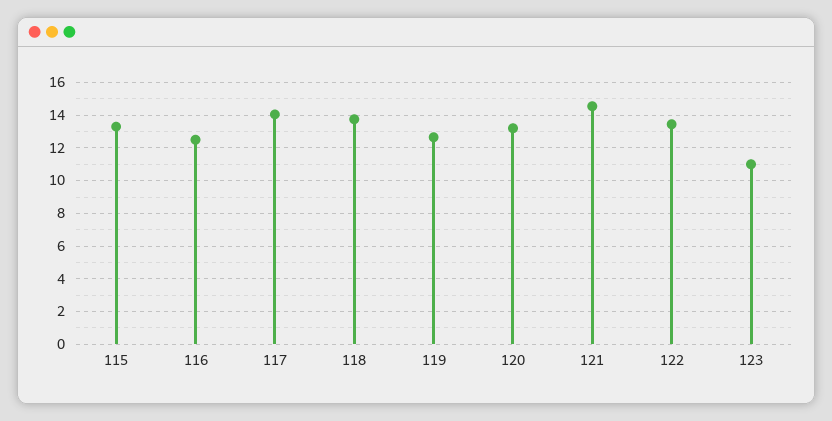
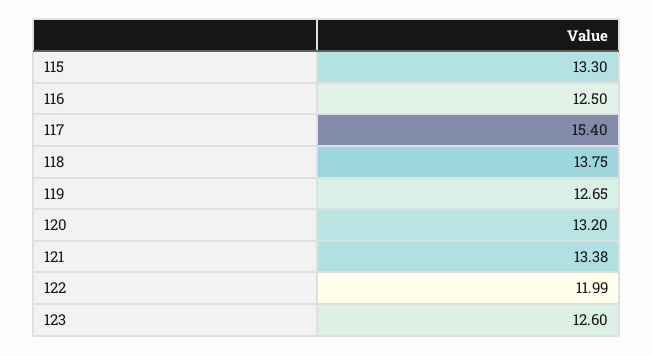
  {
    "115": 13.3,
    "116": 12.5,
-   "117": 14,
+   "117": 15.4,
    "118": 13.75,
    "119": 12.65,
    "120": 13.2,
-   "121": 14.5,
+   "121": 13.38,
-   "122": 13.5,
+   "122": 11.99,
-   "123": 11
+   "123": 12.6
  }

